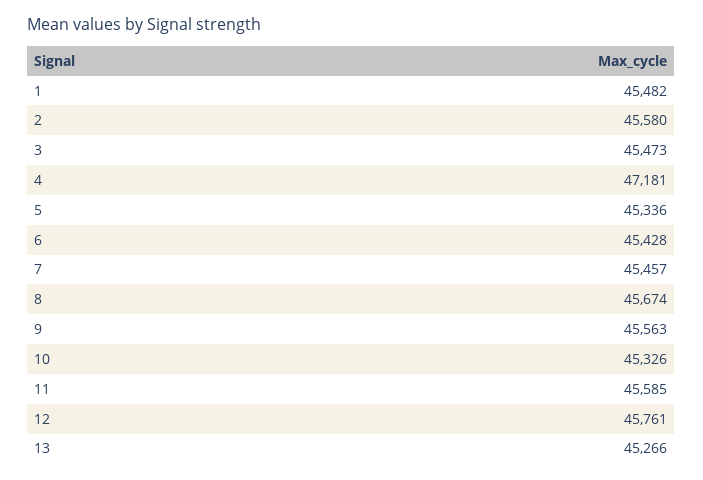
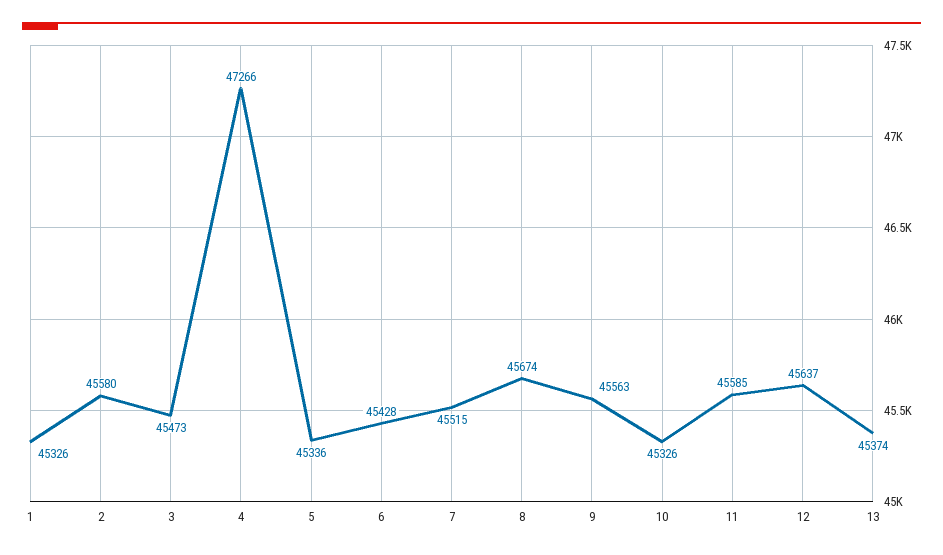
  {
-   "1": 45482,
+   "1": 45326,
    "2": 45580,
    "3": 45473,
-   "4": 47181,
+   "4": 47266,
    "5": 45336,
    "6": 45428,
-   "7": 45457,
+   "7": 45515,
    "8": 45674,
    "9": 45563,
    "10": 45326,
    "11": 45585,
-   "12": 45761,
+   "12": 45637,
-   "13": 45266
+   "13": 45374
  }

